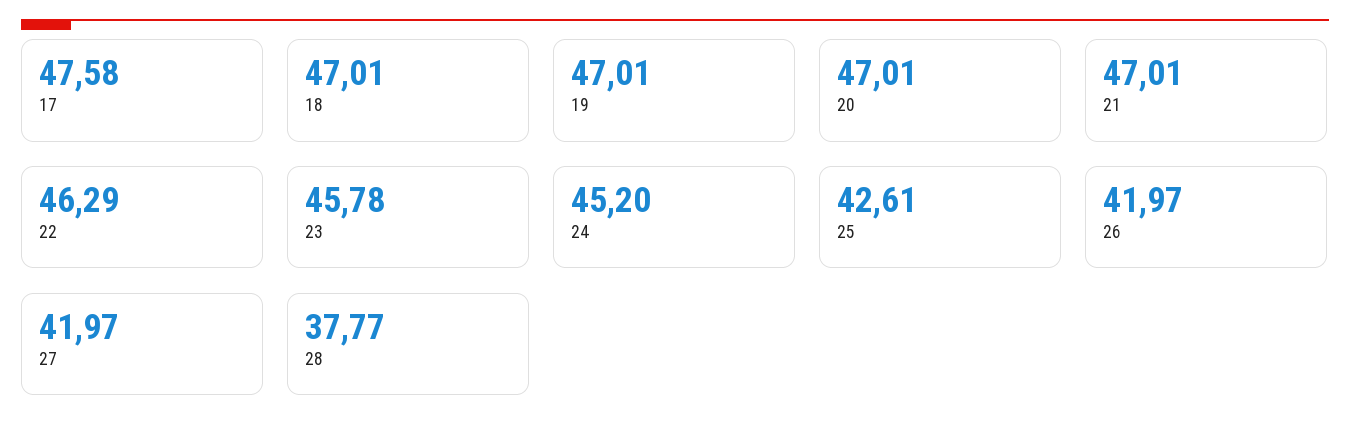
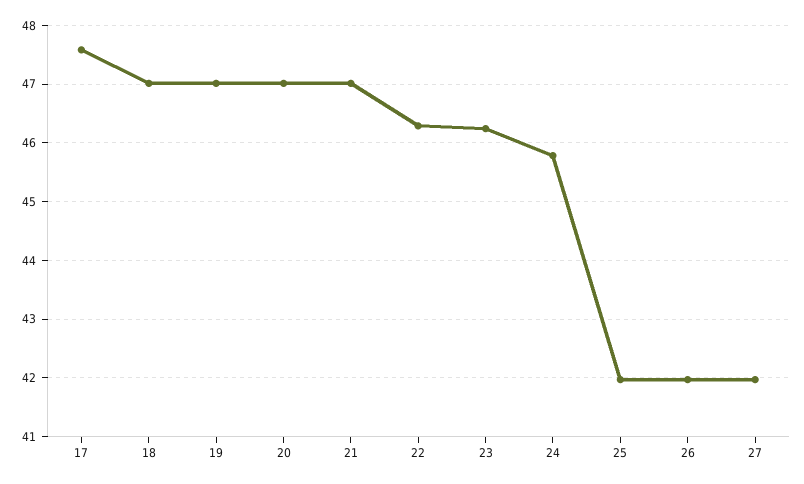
  {
    "17": 47.58,
    "18": 47.01,
    "19": 47.01,
    "20": 47.01,
    "21": 47.01,
    "22": 46.29,
-   "23": 45.78,
+   "23": 46.2,
-   "24": 45.2,
+   "24": 45.8,
-   "25": 42.61,
+   "25": 42,
    "26": 41.97,
-   "27": 41.97,
+   "27": 41.97
-   "28": 37.77
  }

